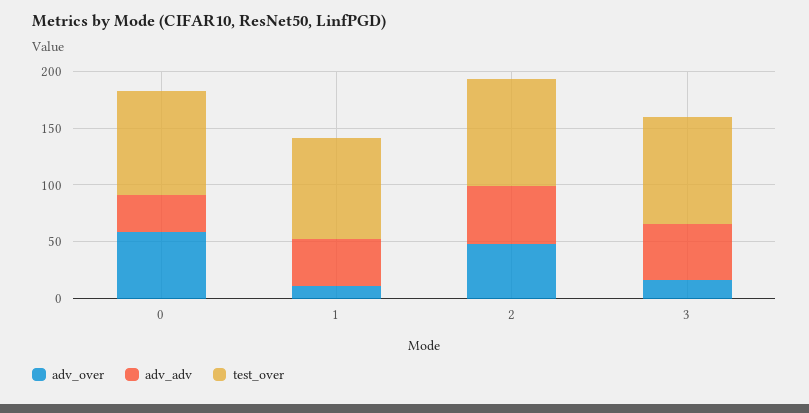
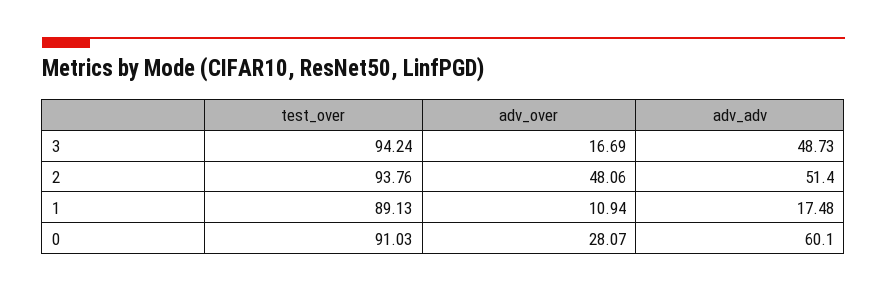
  {
    "adv_over": {
-     "0": 60,
+     "0": 28.07,
      "1": 10.94,
      "2": 48.06,
      "3": 16.69
    },
    "adv_adv": {
-     "0": 30,
+     "0": 60.1,
-     "1": 40,
+     "1": 17.48,
      "2": 51.4,
      "3": 48.73
    },
    "test_over": {
      "0": 91.03,
      "1": 89.13,
      "2": 93.76,
      "3": 94.24
    }
  }

